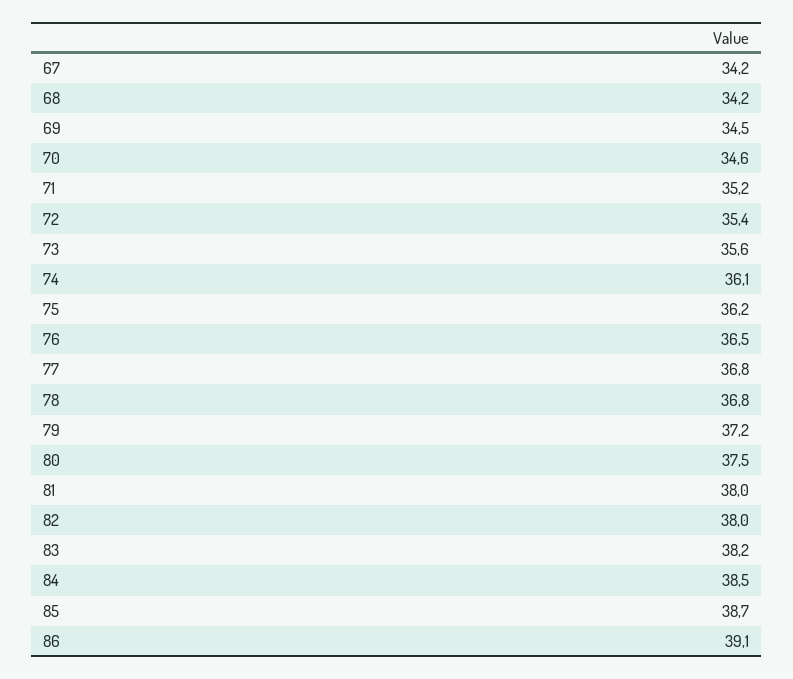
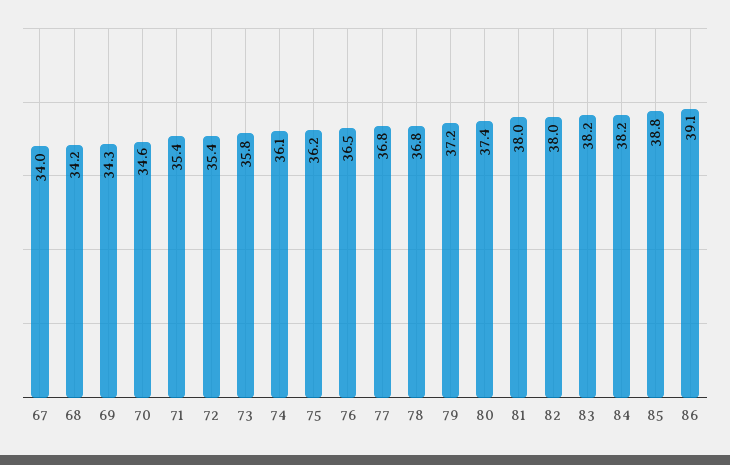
  {
-   "67": 34.2,
+   "67": 34,
    "68": 34.2,
-   "69": 34.5,
+   "69": 34.3,
    "70": 34.6,
-   "71": 35.2,
+   "71": 35.4,
    "72": 35.4,
-   "73": 35.6,
+   "73": 35.8,
    "74": 36.1,
    "75": 36.2,
    "76": 36.5,
    "77": 36.8,
    "78": 36.8,
    "79": 37.2,
-   "80": 37.5,
+   "80": 37.4,
    "81": 38,
    "82": 38,
    "83": 38.2,
-   "84": 38.5,
+   "84": 38.2,
-   "85": 38.7,
+   "85": 38.8,
    "86": 39.1
  }

